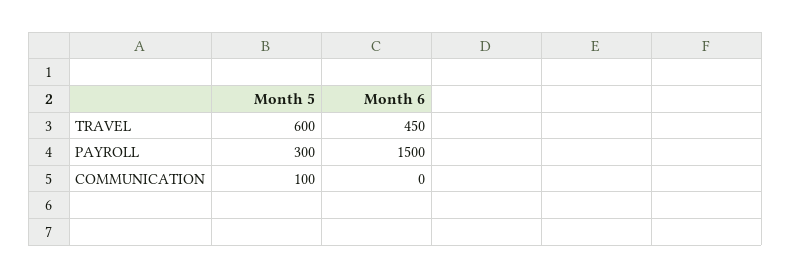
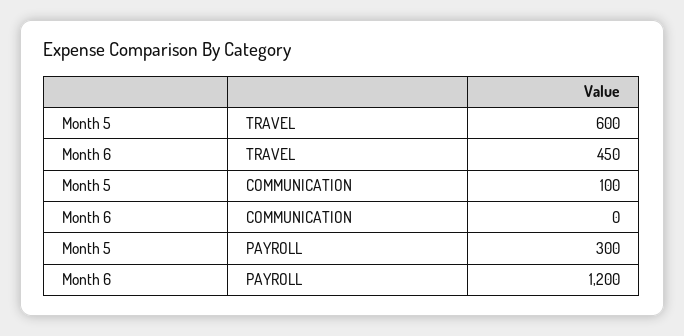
  {
    "Month 5": {
      "TRAVEL": 600,
      "PAYROLL": 300,
      "COMMUNICATION": 100
    },
    "Month 6": {
      "TRAVEL": 450,
-     "PAYROLL": 1500,
+     "PAYROLL": 1200,
      "COMMUNICATION": 0
    }
  }

